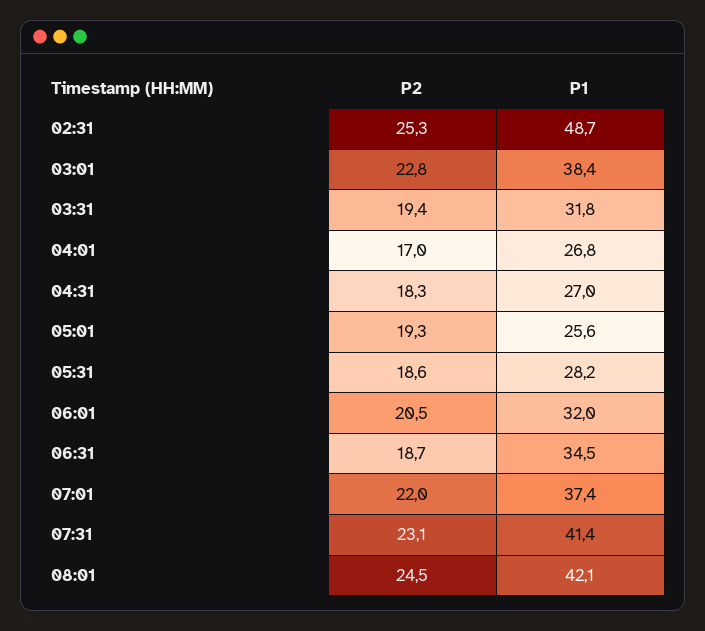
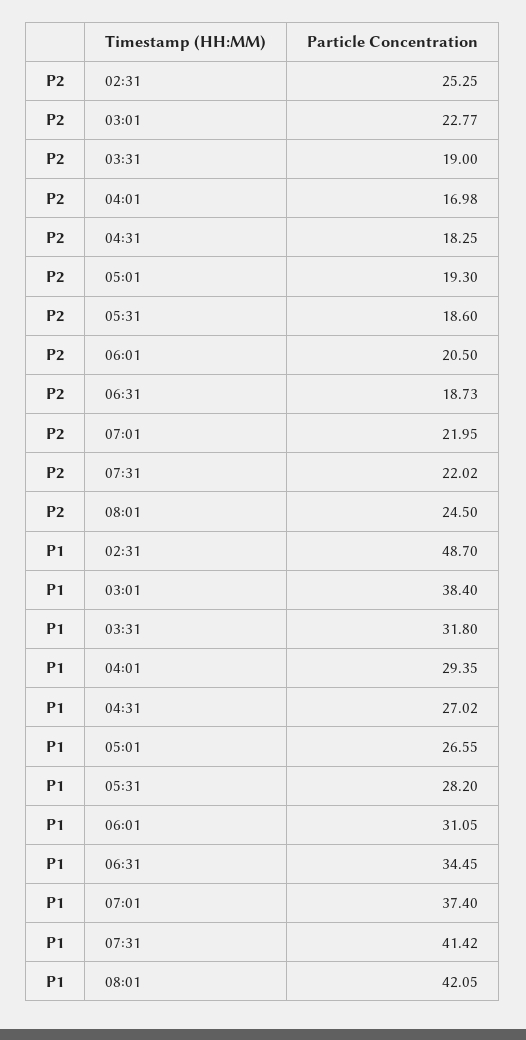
  {
    "P2": {
      "02:31": 25.25,
      "03:01": 22.77,
-     "03:31": 19.4,
+     "03:31": 19,
      "04:01": 16.98,
      "04:31": 18.25,
      "05:01": 19.3,
      "05:31": 18.6,
      "06:01": 20.5,
      "06:31": 18.73,
      "07:01": 21.95,
-     "07:31": 23.1,
+     "07:31": 22.02,
      "08:01": 24.5
    },
    "P1": {
      "02:31": 48.7,
      "03:01": 38.4,
      "03:31": 31.8,
-     "04:01": 26.8,
+     "04:01": 29.35,
      "04:31": 27.02,
-     "05:01": 25.6,
+     "05:01": 26.55,
      "05:31": 28.2,
-     "06:01": 32,
+     "06:01": 31.05,
      "06:31": 34.45,
      "07:01": 37.4,
      "07:31": 41.42,
      "08:01": 42.05
    }
  }

